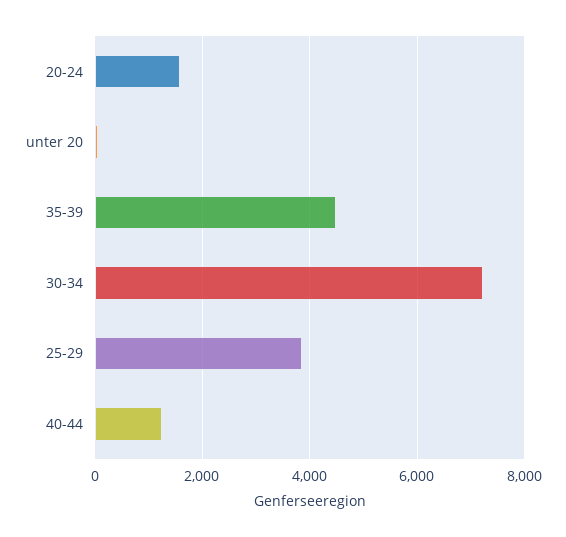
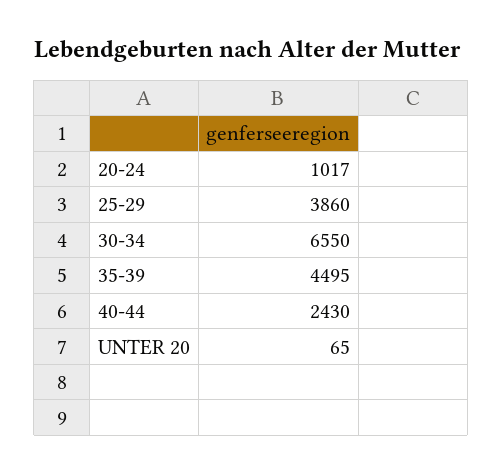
  {
-   "20-24": 1600,
+   "20-24": 1017,
    "unter 20": 65,
    "35-39": 4495,
-   "30-34": 7200,
+   "30-34": 6550,
    "25-29": 3860,
-   "40-44": 1200
+   "40-44": 2430
  }

